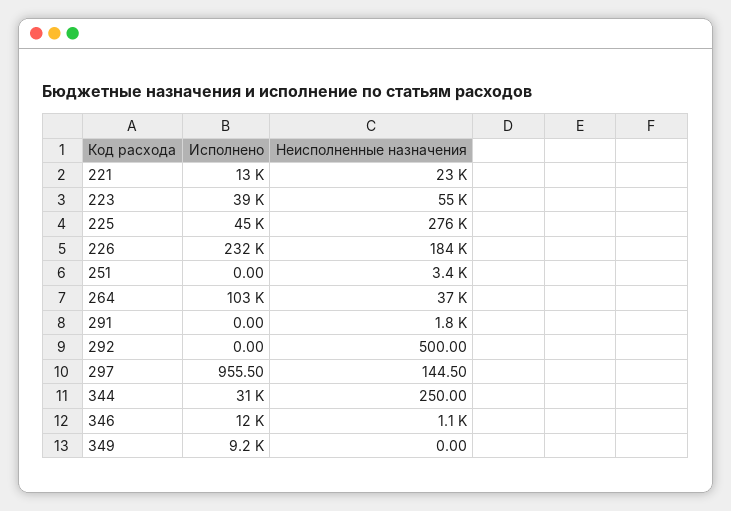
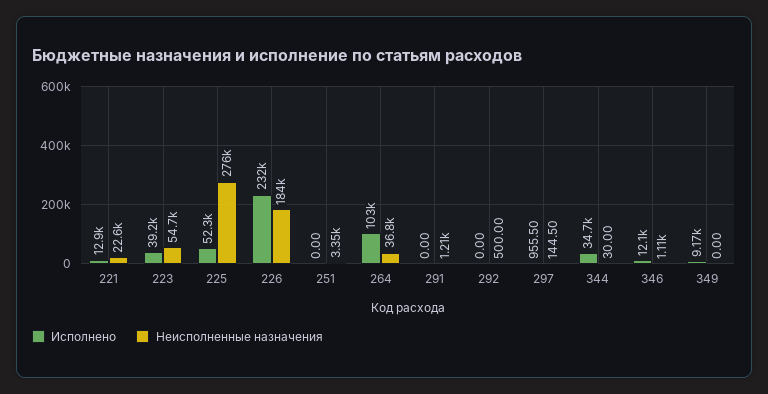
  {
    "Исполнено": {
      "221": 12900,
      "223": 39200,
-     "225": 45000,
+     "225": 52300,
      "226": 232000,
      "251": 0,
      "264": 103000,
      "291": 0,
      "292": 0,
      "297": 955.5,
-     "344": 31000,
+     "344": 34700,
      "346": 12100,
      "349": 9170
    },
    "Неисполненные назначения": {
      "221": 22600,
      "223": 54700,
      "225": 276000,
      "226": 184000,
      "251": 3350,
      "264": 36800,
-     "291": 1800,
+     "291": 1210,
      "292": 500,
      "297": 144.5,
-     "344": 250,
+     "344": 30,
      "346": 1110,
      "349": 0
    }
  }

